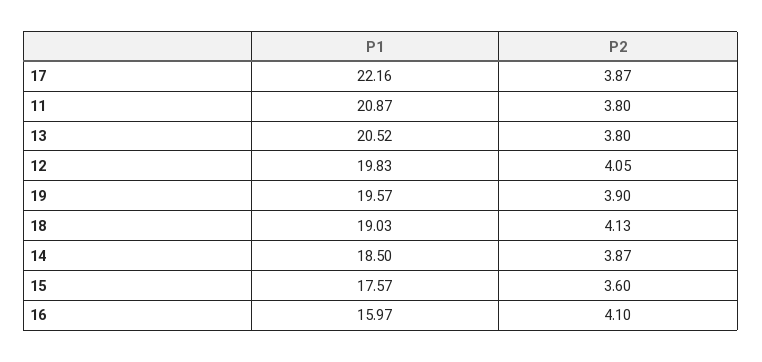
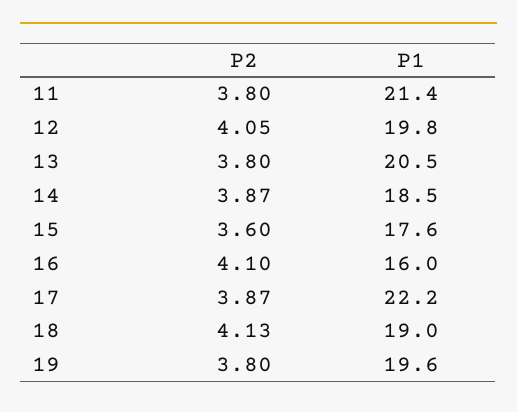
  {
    "P1": {
      "17": 22.16,
-     "11": 20.87,
+     "11": 21.4,
      "13": 20.52,
      "12": 19.83,
      "19": 19.57,
      "18": 19.03,
      "14": 18.5,
      "15": 17.57,
      "16": 15.97
    },
    "P2": {
      "17": 3.87,
      "11": 3.8,
      "13": 3.8,
      "12": 4.05,
-     "19": 3.9,
+     "19": 3.8,
      "18": 4.13,
      "14": 3.87,
      "15": 3.6,
      "16": 4.1
    }
  }

